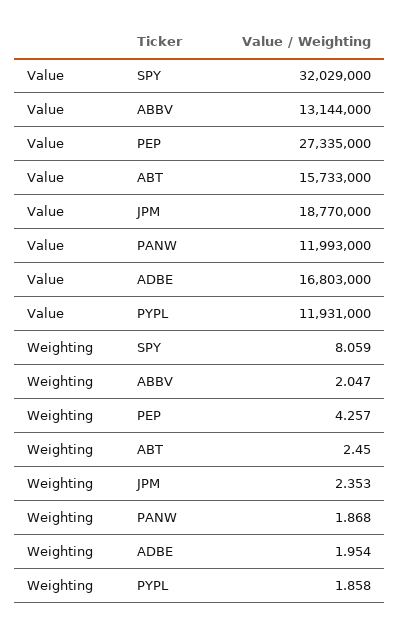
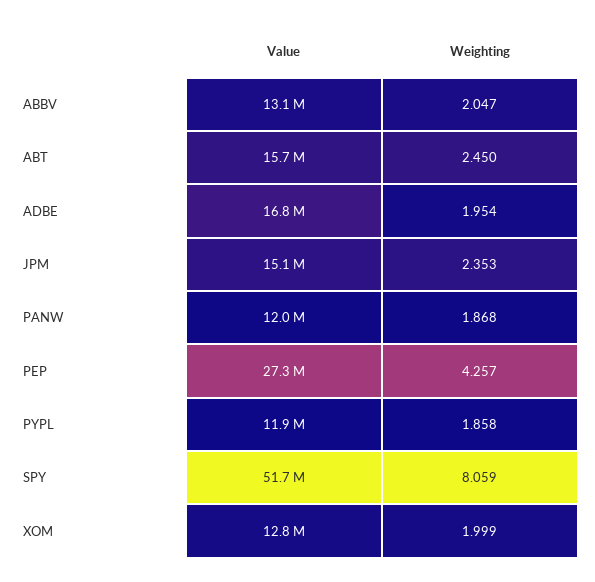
  {
    "Value": {
-     "SPY": 32029000,
+     "SPY": 51700000,
      "ABBV": 13144000,
      "PEP": 27335000,
      "ABT": 15733000,
-     "JPM": 18770000,
+     "JPM": 15100000,
      "PANW": 11993000,
      "ADBE": 16803000,
-     "PYPL": 11931000
+     "PYPL": 11931000,
+     "XOM": 12800000
    },
    "Weighting": {
      "SPY": 8.059,
      "ABBV": 2.047,
      "PEP": 4.257,
      "ABT": 2.45,
      "JPM": 2.353,
      "PANW": 1.868,
      "ADBE": 1.954,
-     "PYPL": 1.858
+     "PYPL": 1.858,
+     "XOM": 1.999
    }
  }

